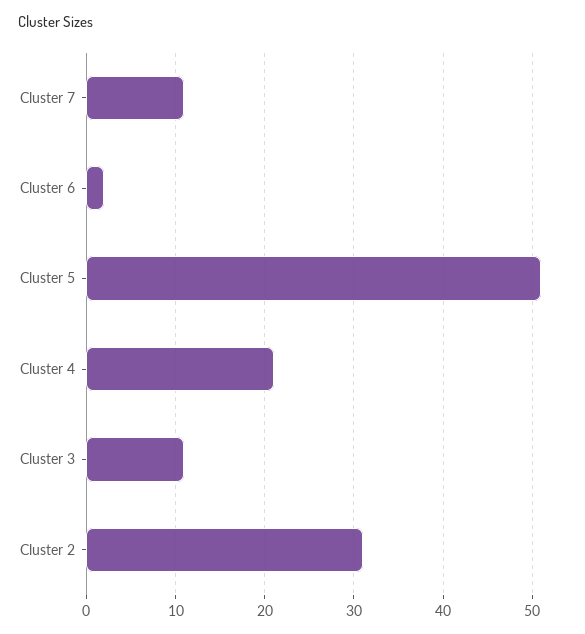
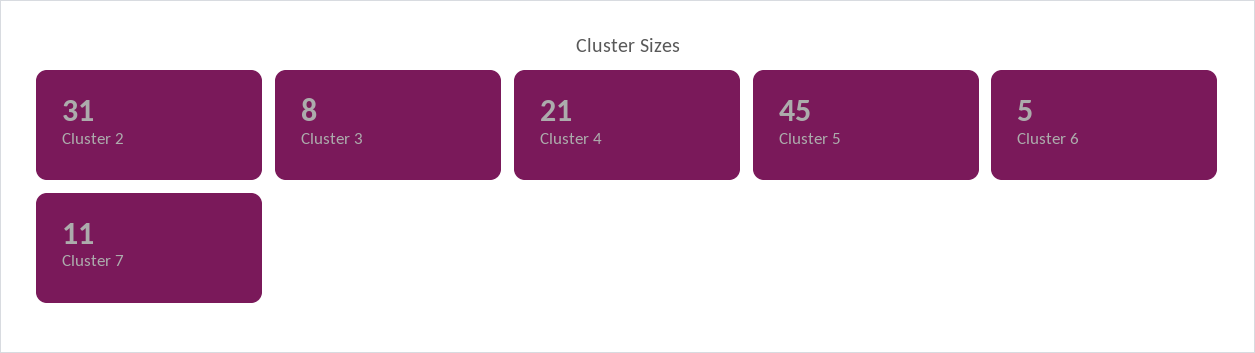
  {
    "Cluster 7": 11,
-   "Cluster 6": 2,
+   "Cluster 6": 5,
-   "Cluster 5": 51,
+   "Cluster 5": 45,
    "Cluster 4": 21,
-   "Cluster 3": 11,
+   "Cluster 3": 8,
    "Cluster 2": 31
  }

